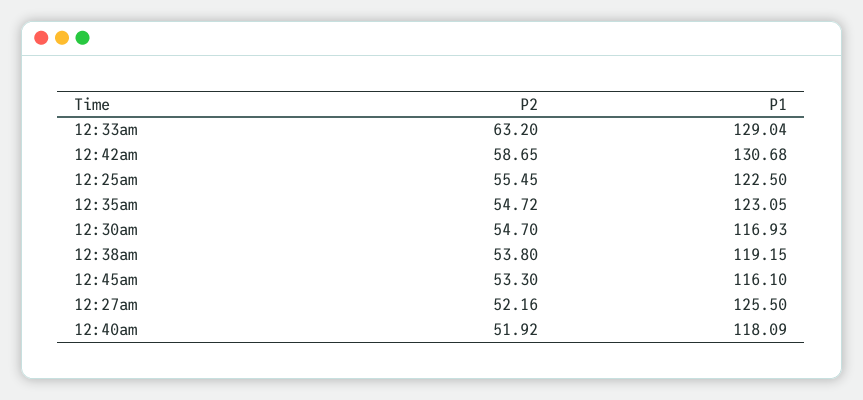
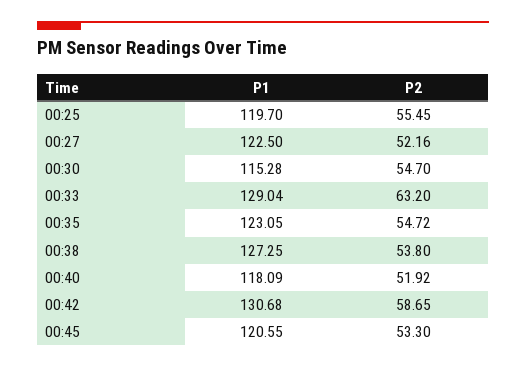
  {
    "P2": {
      "12:33am": 63.2,
      "12:42am": 58.65,
      "12:25am": 55.45,
      "12:35am": 54.72,
      "12:30am": 54.7,
      "12:38am": 53.8,
      "12:45am": 53.3,
      "12:27am": 52.16,
      "12:40am": 51.92
    },
    "P1": {
      "12:33am": 129.04,
      "12:42am": 130.68,
-     "12:25am": 122.5,
+     "12:25am": 119.7,
      "12:35am": 123.05,
-     "12:30am": 116.93,
+     "12:30am": 115.28,
-     "12:38am": 119.15,
+     "12:38am": 127.25,
-     "12:45am": 116.1,
+     "12:45am": 120.55,
-     "12:27am": 125.5,
+     "12:27am": 122.5,
      "12:40am": 118.09
    }
  }

